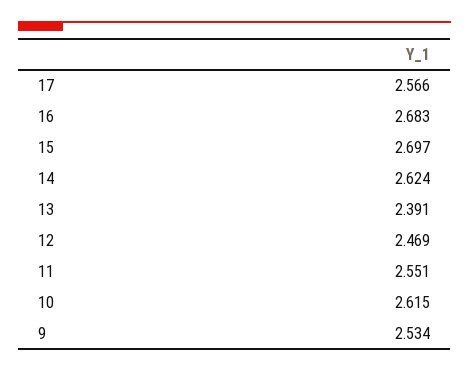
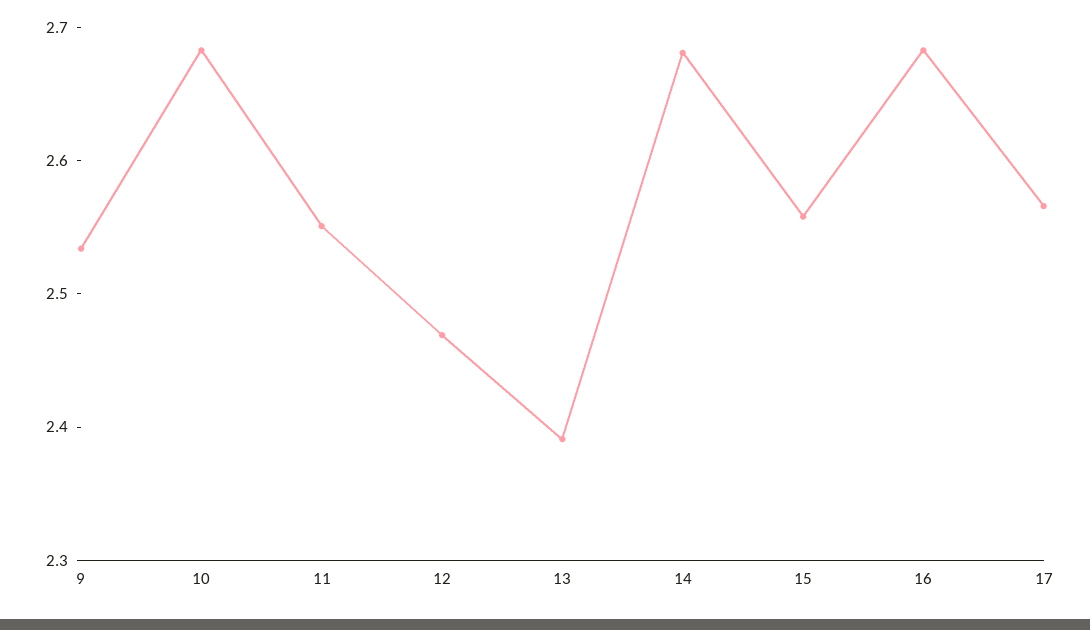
  {
    "17": 2.566,
    "16": 2.683,
-   "15": 2.697,
+   "15": 2.56,
-   "14": 2.624,
+   "14": 2.68,
    "13": 2.391,
    "12": 2.469,
    "11": 2.551,
-   "10": 2.615,
+   "10": 2.68,
    "9": 2.534
  }

